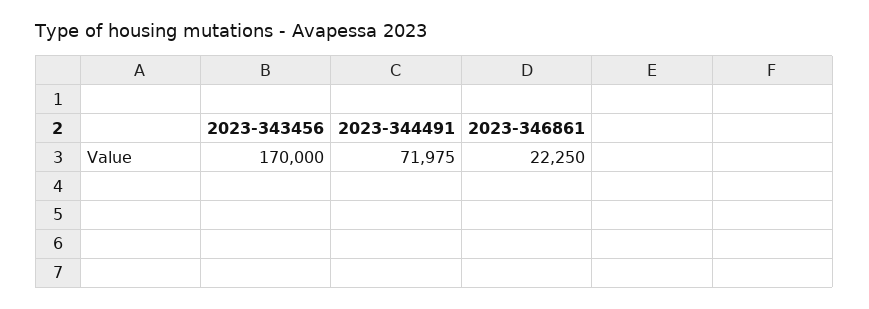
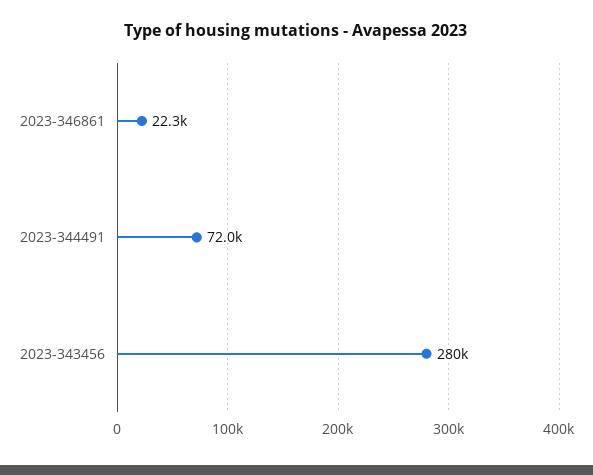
  {
-   "2023-343456": 170000,
+   "2023-343456": 280000,
    "2023-344491": 71975,
    "2023-346861": 22250
  }

